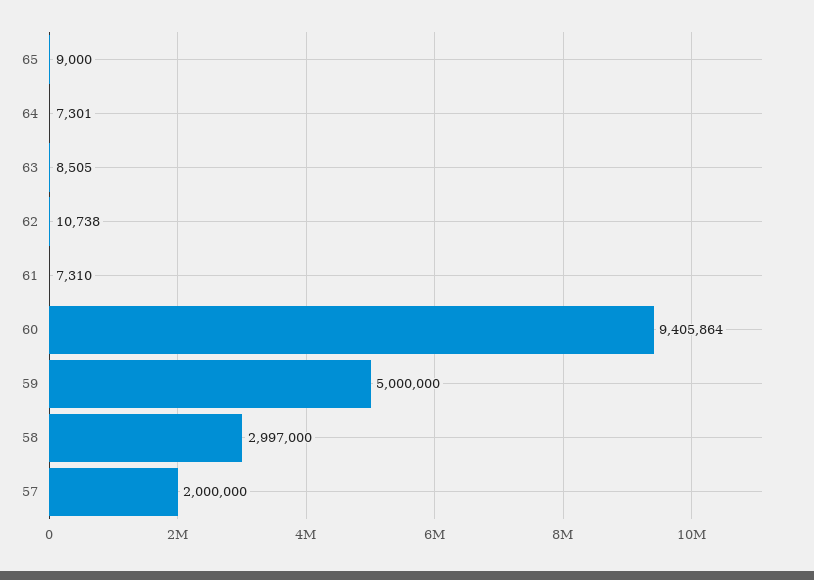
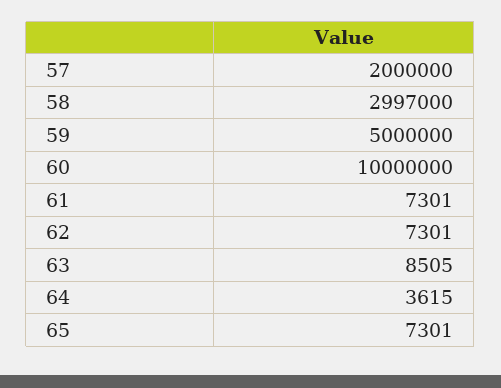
  {
-   "65": 9000,
+   "65": 7301,
-   "64": 7301,
+   "64": 3615,
    "63": 8505,
-   "62": 10738,
+   "62": 7301,
-   "61": 7310,
+   "61": 7301,
-   "60": 9405864,
+   "60": 10000000,
    "59": 5000000,
    "58": 2997000,
    "57": 2000000
  }

